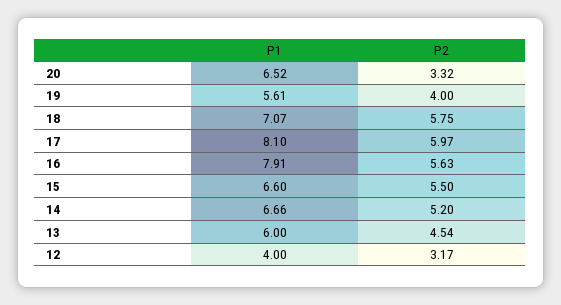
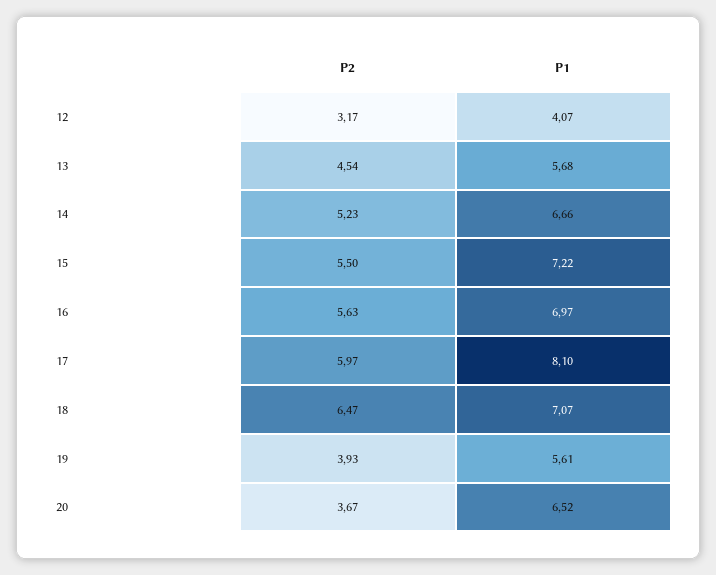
  {
    "P1": {
      "20": 6.52,
      "19": 5.61,
      "18": 7.07,
      "17": 8.1,
-     "16": 7.91,
+     "16": 6.97,
-     "15": 6.6,
+     "15": 7.22,
      "14": 6.66,
-     "13": 6,
+     "13": 5.68,
-     "12": 4
+     "12": 4.07
    },
    "P2": {
-     "20": 3.32,
+     "20": 3.67,
-     "19": 4,
+     "19": 3.93,
-     "18": 5.75,
+     "18": 6.47,
      "17": 5.97,
      "16": 5.63,
      "15": 5.5,
-     "14": 5.2,
+     "14": 5.23,
      "13": 4.54,
      "12": 3.17
    }
  }

